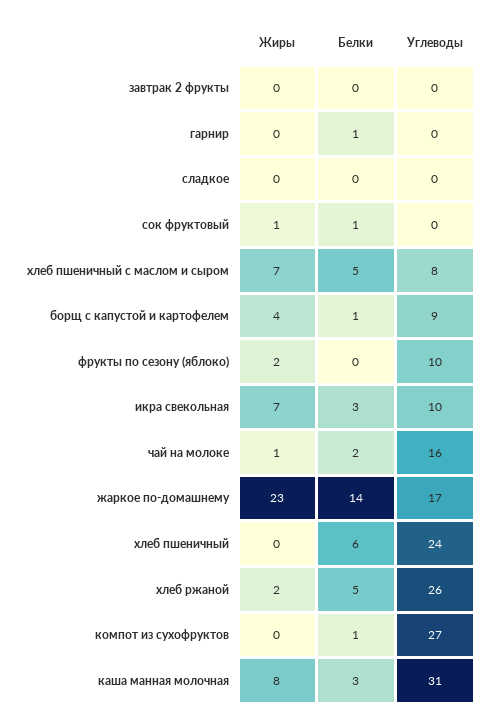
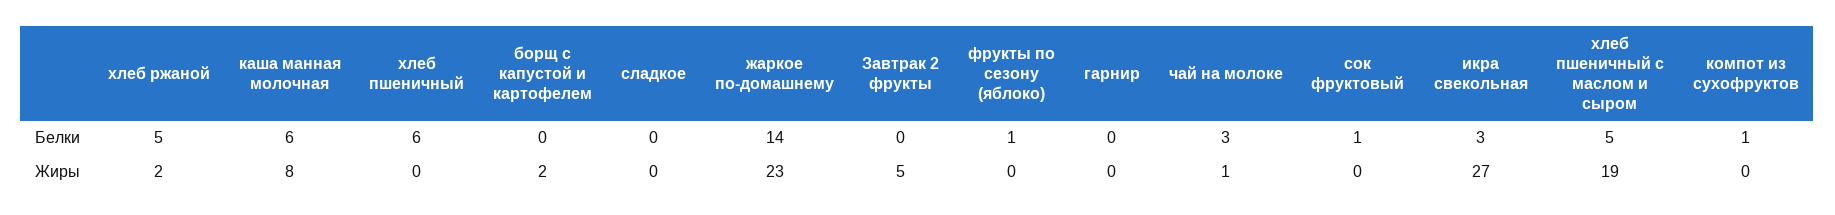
  {
    "Жиры": {
-     "завтрак 2 фрукты": 0,
+     "завтрак 2 фрукты": 5,
      "гарнир": 0,
      "сладкое": 0,
-     "сок фруктовый": 1,
+     "сок фруктовый": 0,
-     "хлеб пшеничный с маслом и сыром": 7,
+     "хлеб пшеничный с маслом и сыром": 19,
-     "борщ с капустой и картофелем": 4,
+     "борщ с капустой и картофелем": 2,
-     "фрукты по сезону (яблоко)": 2,
+     "фрукты по сезону (яблоко)": 0,
-     "икра свекольная": 7,
+     "икра свекольная": 27,
      "чай на молоке": 1,
      "жаркое по-домашнему": 23,
      "хлеб пшеничный": 0,
      "хлеб ржаной": 2,
      "компот из сухофруктов": 0,
      "каша манная молочная": 8
    },
    "Белки": {
      "завтрак 2 фрукты": 0,
-     "гарнир": 1,
+     "гарнир": 0,
      "сладкое": 0,
      "сок фруктовый": 1,
      "хлеб пшеничный с маслом и сыром": 5,
-     "борщ с капустой и картофелем": 1,
+     "борщ с капустой и картофелем": 0,
-     "фрукты по сезону (яблоко)": 0,
+     "фрукты по сезону (яблоко)": 1,
      "икра свекольная": 3,
-     "чай на молоке": 2,
+     "чай на молоке": 3,
      "жаркое по-домашнему": 14,
      "хлеб пшеничный": 6,
      "хлеб ржаной": 5,
      "компот из сухофруктов": 1,
-     "каша манная молочная": 3
+     "каша манная молочная": 6
-   },
+   }
-   "Углеводы": {
-     "завтрак 2 фрукты": 0,
-     "гарнир": 0,
-     "сладкое": 0,
-     "сок фруктовый": 0,
-     "хлеб пшеничный с маслом и сыром": 8,
-     "борщ с капустой и картофелем": 9,
-     "фрукты по сезону (яблоко)": 10,
-     "икра свекольная": 10,
-     "чай на молоке": 16,
-     "жаркое по-домашнему": 17,
-     "хлеб пшеничный": 24,
-     "хлеб ржаной": 26,
-     "компот из сухофруктов": 27,
-     "каша манная молочная": 31
-   }
  }

